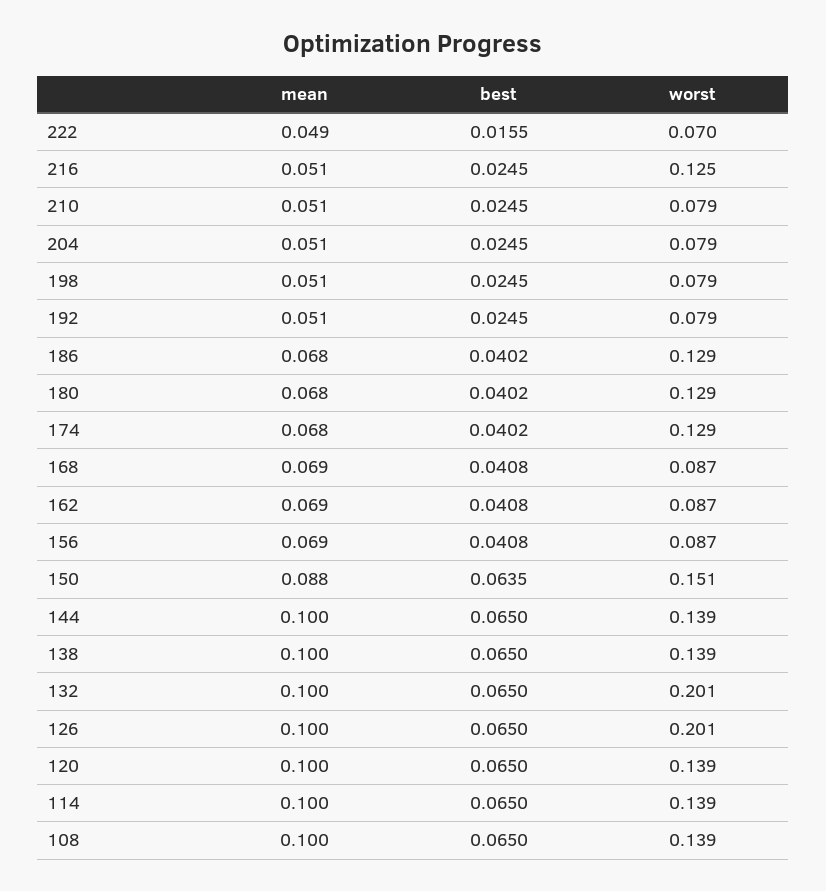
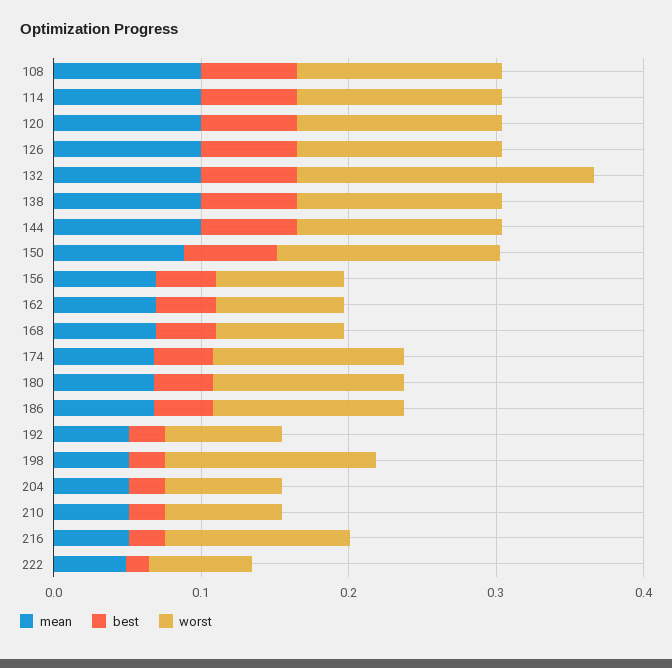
  {
    "mean": {
      "222": 0.049,
      "216": 0.051,
      "210": 0.051,
      "204": 0.051,
      "198": 0.051,
      "192": 0.051,
      "186": 0.068,
      "180": 0.068,
      "174": 0.068,
      "168": 0.069,
      "162": 0.069,
      "156": 0.069,
      "150": 0.088,
      "144": 0.1,
      "138": 0.1,
      "132": 0.1,
      "126": 0.1,
      "120": 0.1,
      "114": 0.1,
      "108": 0.1
    },
    "best": {
      "222": 0.0155,
      "216": 0.0245,
      "210": 0.0245,
      "204": 0.0245,
      "198": 0.0245,
      "192": 0.0245,
      "186": 0.0402,
      "180": 0.0402,
      "174": 0.0402,
      "168": 0.0408,
      "162": 0.0408,
      "156": 0.0408,
      "150": 0.0635,
      "144": 0.065,
      "138": 0.065,
      "132": 0.065,
      "126": 0.065,
      "120": 0.065,
      "114": 0.065,
      "108": 0.065
    },
    "worst": {
      "222": 0.07,
      "216": 0.125,
      "210": 0.079,
      "204": 0.079,
-     "198": 0.079,
+     "198": 0.14,
      "192": 0.079,
      "186": 0.129,
      "180": 0.129,
      "174": 0.129,
      "168": 0.087,
      "162": 0.087,
      "156": 0.087,
      "150": 0.151,
      "144": 0.139,
      "138": 0.139,
      "132": 0.201,
-     "126": 0.201,
+     "126": 0.14,
      "120": 0.139,
      "114": 0.139,
      "108": 0.139
    }
  }

